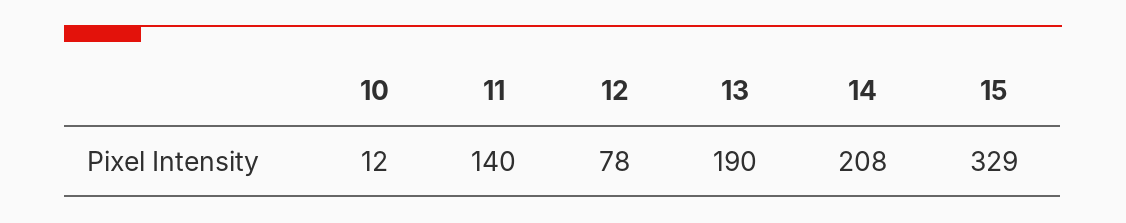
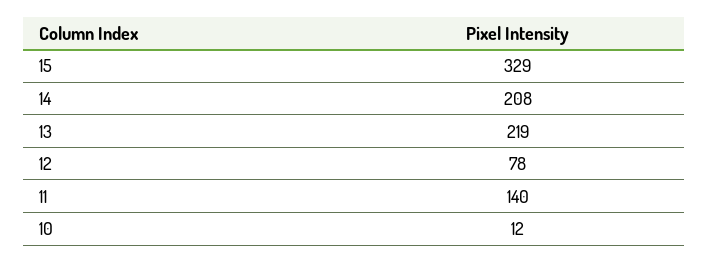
  {
    "10": 12,
    "11": 140,
    "12": 78,
-   "13": 190,
+   "13": 219,
    "14": 208,
    "15": 329
  }

